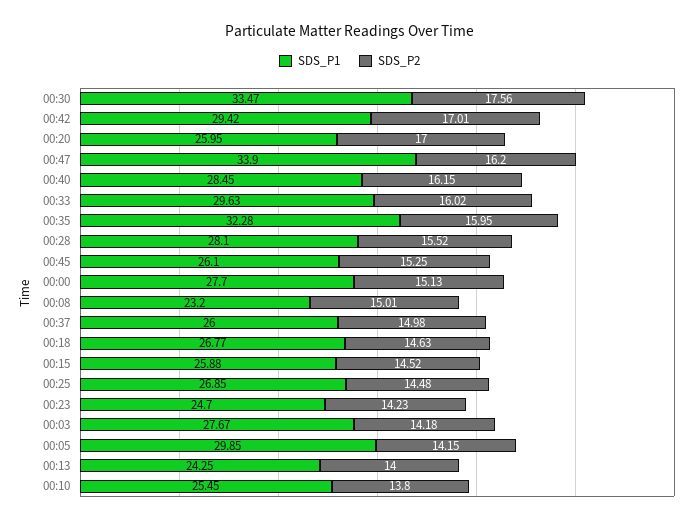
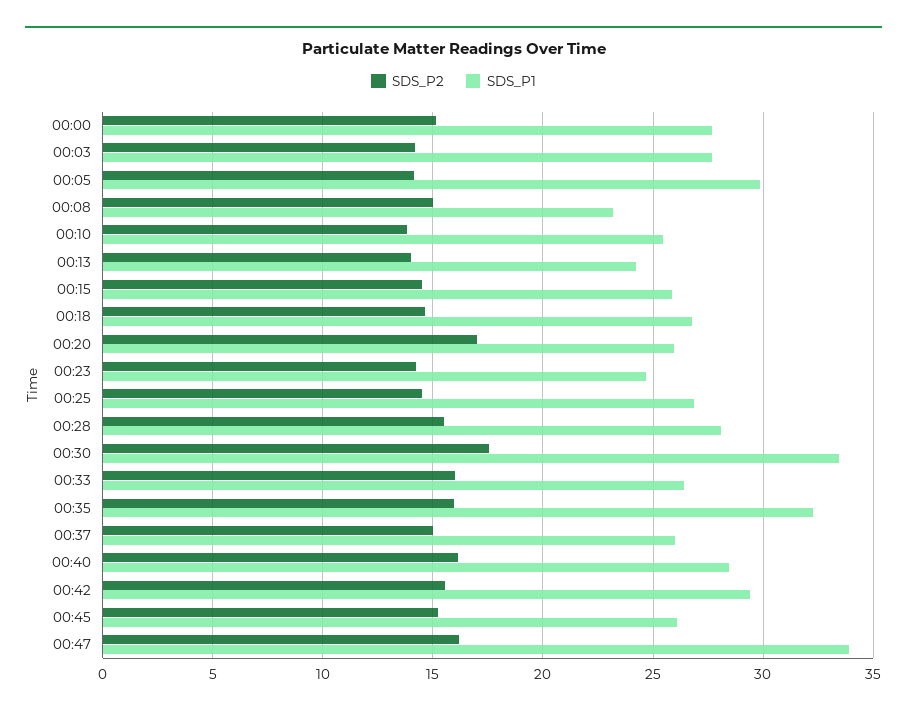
  {
    "SDS_P1": {
      "00:30": 33.47,
      "00:42": 29.42,
      "00:20": 25.95,
      "00:47": 33.9,
      "00:40": 28.45,
-     "00:33": 29.63,
+     "00:33": 26.5,
      "00:35": 32.28,
      "00:28": 28.1,
      "00:45": 26.1,
      "00:00": 27.7,
      "00:08": 23.2,
      "00:37": 26,
      "00:18": 26.77,
      "00:15": 25.88,
      "00:25": 26.85,
      "00:23": 24.7,
      "00:03": 27.67,
      "00:05": 29.85,
      "00:13": 24.25,
      "00:10": 25.45
    },
    "SDS_P2": {
      "00:30": 17.56,
-     "00:42": 17.01,
+     "00:42": 15.5,
      "00:20": 17,
      "00:47": 16.2,
      "00:40": 16.15,
      "00:33": 16.02,
      "00:35": 15.95,
      "00:28": 15.52,
      "00:45": 15.25,
      "00:00": 15.13,
      "00:08": 15.01,
      "00:37": 14.98,
      "00:18": 14.63,
      "00:15": 14.52,
      "00:25": 14.48,
      "00:23": 14.23,
      "00:03": 14.18,
      "00:05": 14.15,
      "00:13": 14,
      "00:10": 13.8
    }
  }

